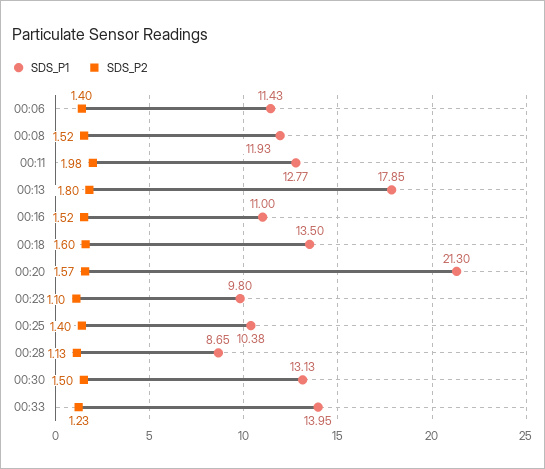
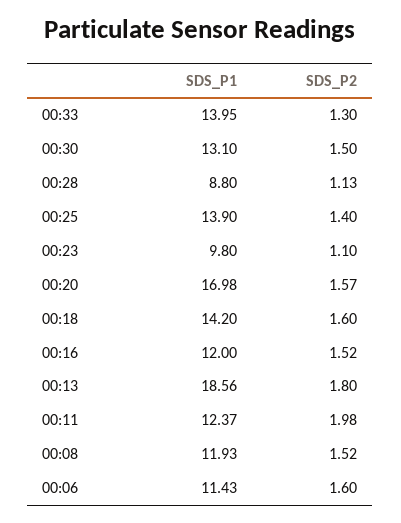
  {
    "SDS_P1": {
      "00:06": 11.43,
      "00:08": 11.93,
-     "00:11": 12.77,
+     "00:11": 12.37,
-     "00:13": 17.85,
+     "00:13": 18.56,
-     "00:16": 11,
+     "00:16": 12,
-     "00:18": 13.5,
+     "00:18": 14.2,
-     "00:20": 21.3,
+     "00:20": 16.98,
      "00:23": 9.8,
-     "00:25": 10.38,
+     "00:25": 13.9,
-     "00:28": 8.65,
+     "00:28": 8.8,
-     "00:30": 13.13,
+     "00:30": 13.1,
      "00:33": 13.95
    },
    "SDS_P2": {
-     "00:06": 1.4,
+     "00:06": 1.6,
      "00:08": 1.52,
      "00:11": 1.98,
      "00:13": 1.8,
      "00:16": 1.52,
      "00:18": 1.6,
      "00:20": 1.57,
      "00:23": 1.1,
      "00:25": 1.4,
      "00:28": 1.13,
      "00:30": 1.5,
-     "00:33": 1.23
+     "00:33": 1.3
    }
  }

